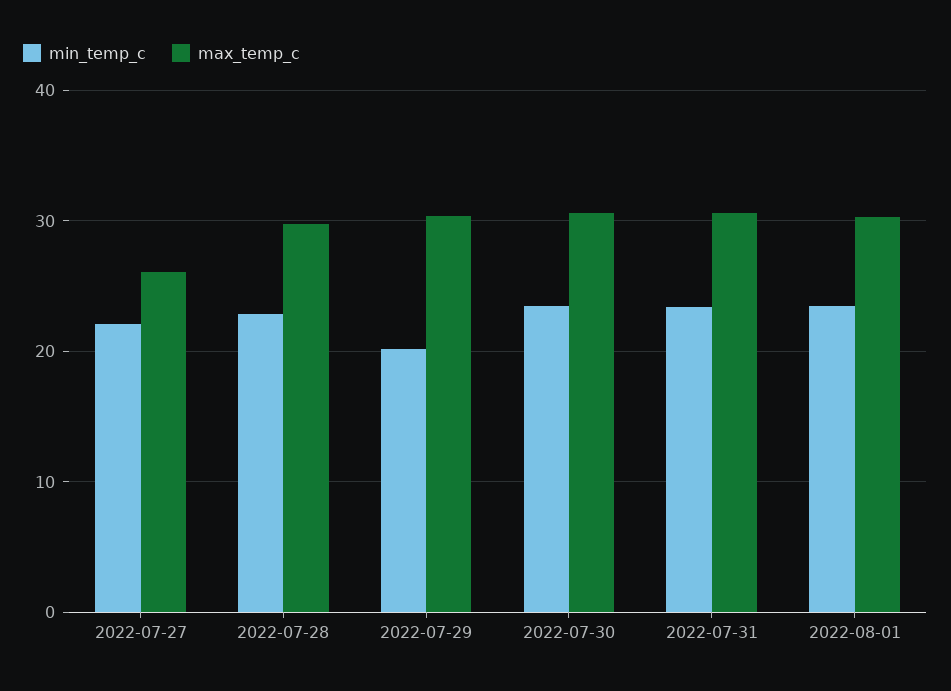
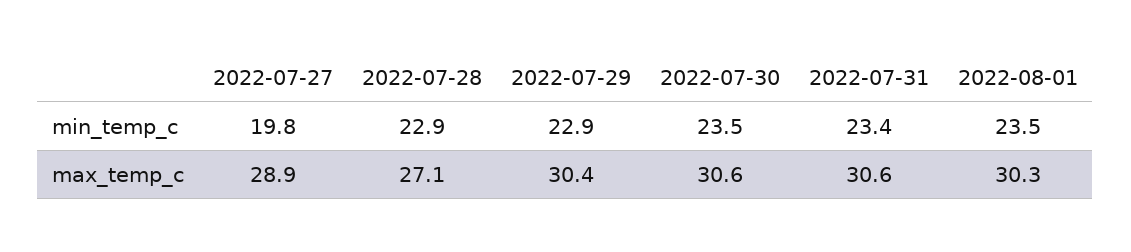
  {
    "min_temp_c": {
-     "2022-07-27": 22,
+     "2022-07-27": 19.8,
      "2022-07-28": 22.9,
-     "2022-07-29": 20,
+     "2022-07-29": 22.9,
      "2022-07-30": 23.5,
      "2022-07-31": 23.4,
      "2022-08-01": 23.5
    },
    "max_temp_c": {
-     "2022-07-27": 26,
+     "2022-07-27": 28.9,
-     "2022-07-28": 30,
+     "2022-07-28": 27.1,
      "2022-07-29": 30.4,
      "2022-07-30": 30.6,
      "2022-07-31": 30.6,
      "2022-08-01": 30.3
    }
  }

